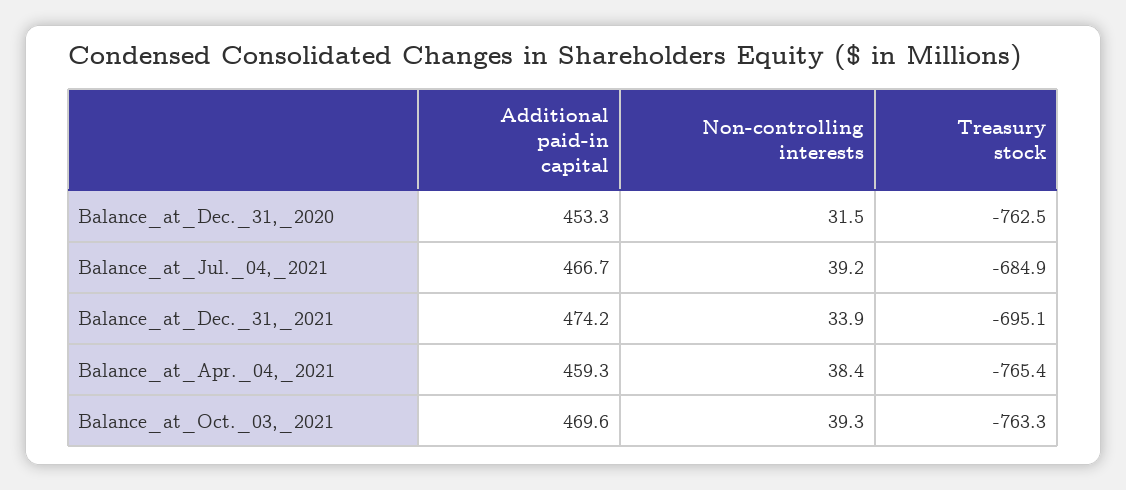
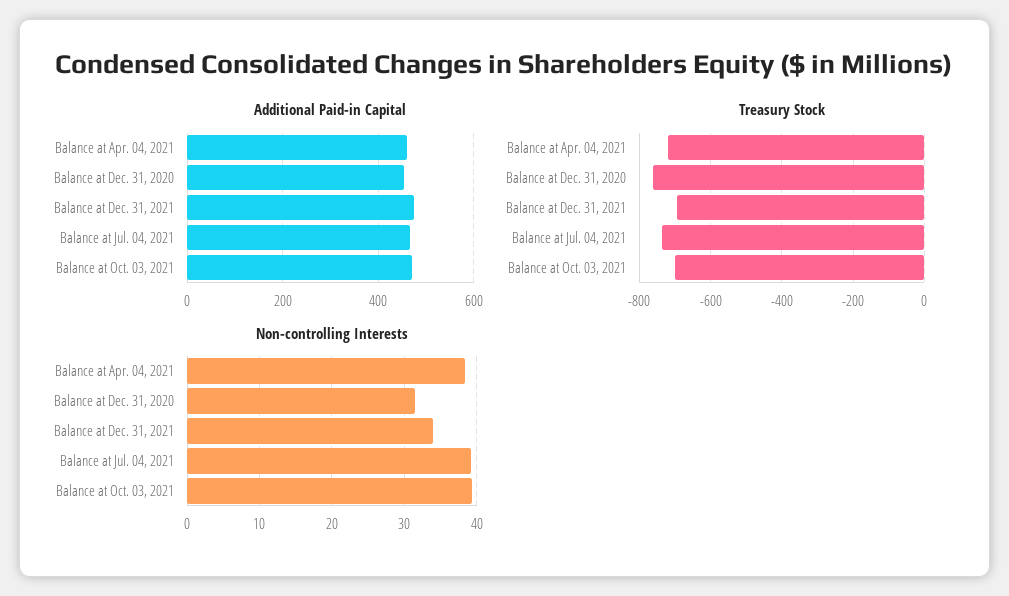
  {
    "Additional paid-in capital": {
      "Balance_at_Dec._31,_2020": 453.3,
      "Balance_at_Jul._04,_2021": 466.7,
      "Balance_at_Dec._31,_2021": 474.2,
      "Balance_at_Apr._04,_2021": 459.3,
      "Balance_at_Oct._03,_2021": 469.6
    },
    "Non-controlling interests": {
      "Balance_at_Dec._31,_2020": 31.5,
      "Balance_at_Jul._04,_2021": 39.2,
      "Balance_at_Dec._31,_2021": 33.9,
      "Balance_at_Apr._04,_2021": 38.4,
      "Balance_at_Oct._03,_2021": 39.3
    },
    "Treasury stock": {
      "Balance_at_Dec._31,_2020": -762.5,
-     "Balance_at_Jul._04,_2021": -684.9,
+     "Balance_at_Jul._04,_2021": -740,
      "Balance_at_Dec._31,_2021": -695.1,
-     "Balance_at_Apr._04,_2021": -765.4,
+     "Balance_at_Apr._04,_2021": -720,
-     "Balance_at_Oct._03,_2021": -763.3
+     "Balance_at_Oct._03,_2021": -700
    }
  }

